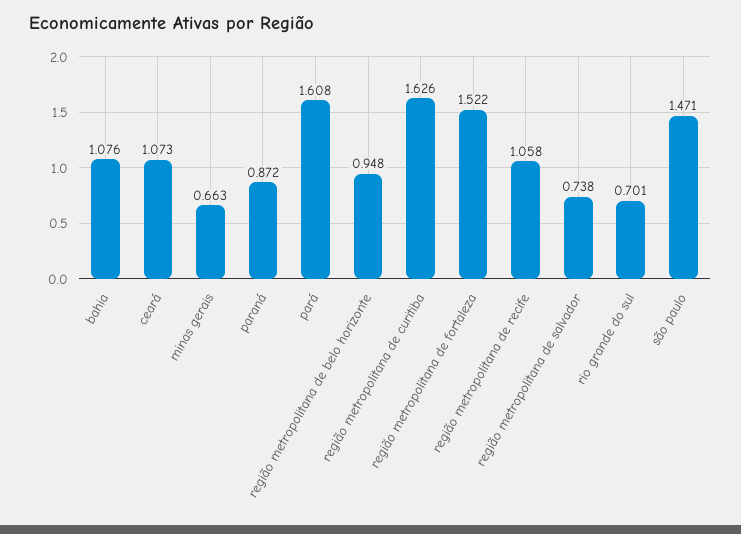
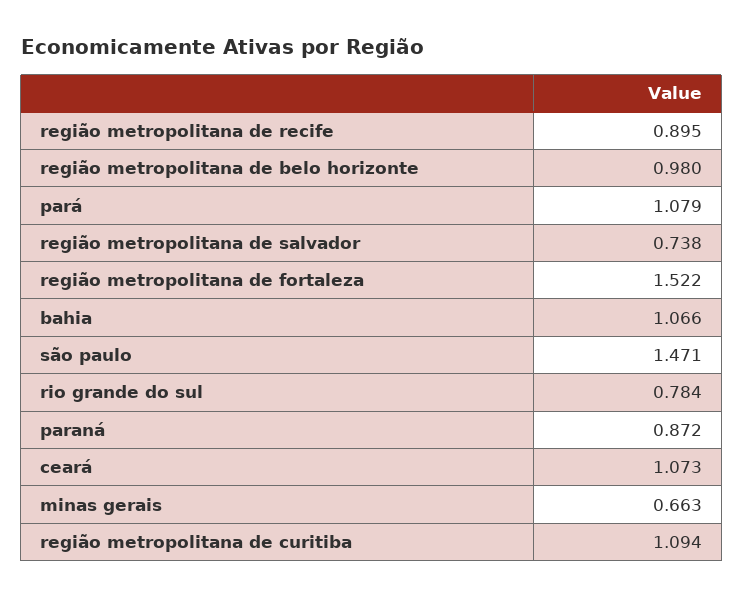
  {
-   "bahia": 1.076,
+   "bahia": 1.066,
    "ceará": 1.073,
    "minas gerais": 0.663,
    "paraná": 0.872,
-   "pará": 1.608,
+   "pará": 1.079,
-   "região metropolitana de belo horizonte": 0.948,
+   "região metropolitana de belo horizonte": 0.98,
-   "região metropolitana de curitiba": 1.626,
+   "região metropolitana de curitiba": 1.094,
    "região metropolitana de fortaleza": 1.522,
-   "região metropolitana de recife": 1.058,
+   "região metropolitana de recife": 0.895,
    "região metropolitana de salvador": 0.738,
-   "rio grande do sul": 0.701,
+   "rio grande do sul": 0.784,
    "são paulo": 1.471
  }

